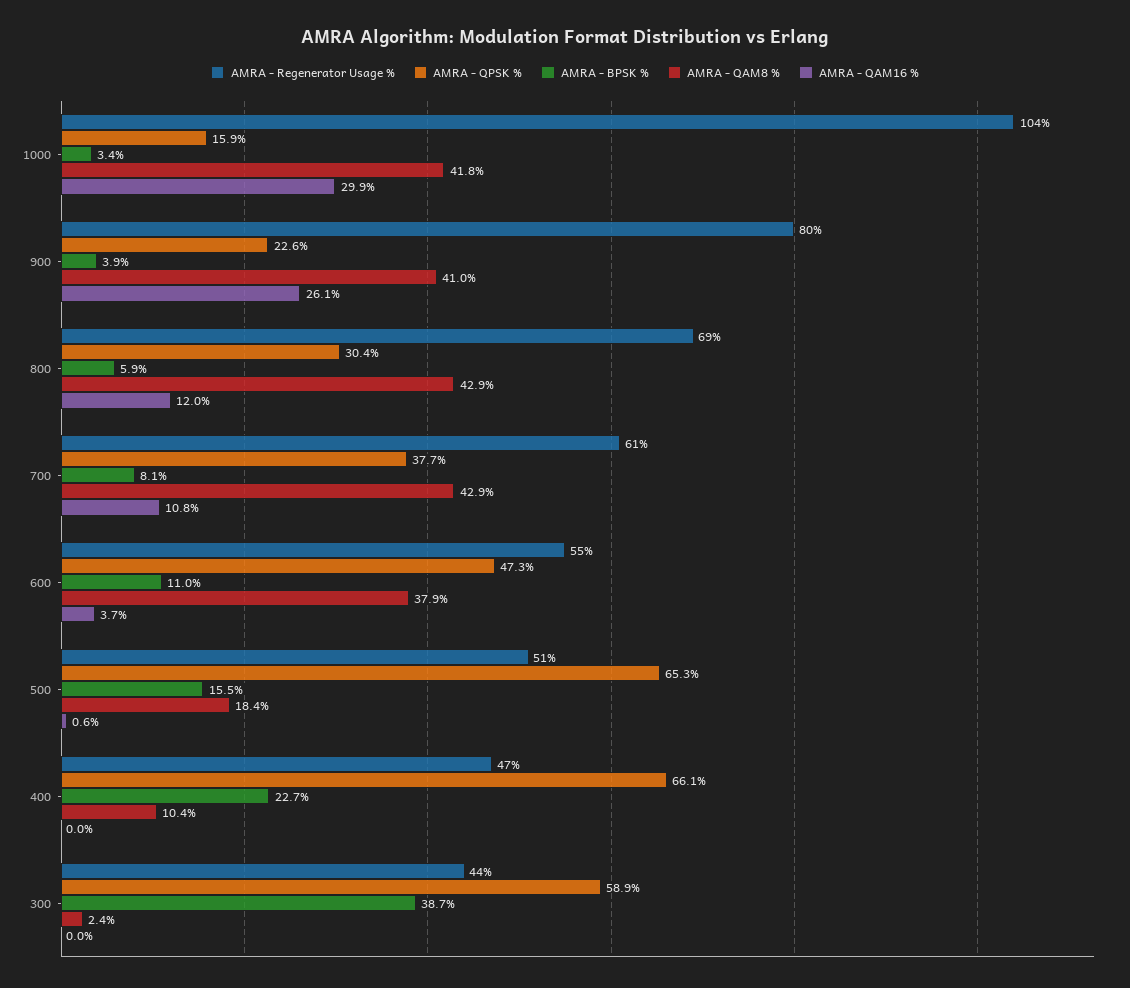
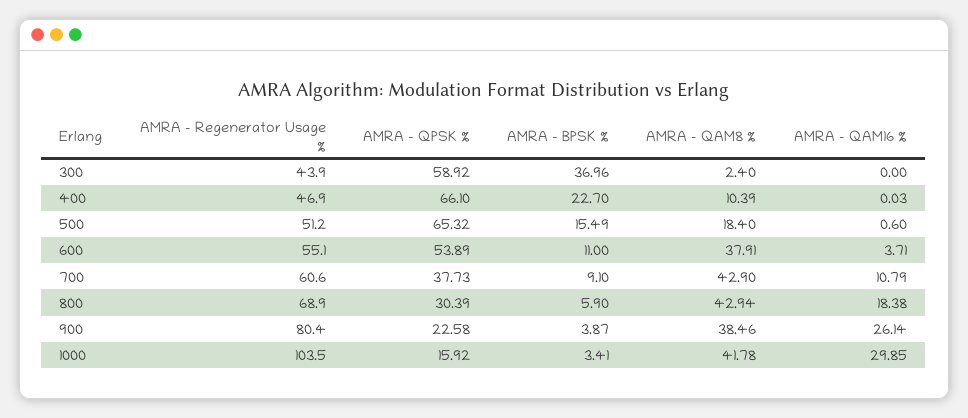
  {
    "AMRA - Regenerator Usage %": {
      "1000": 103.5,
      "900": 80.4,
      "800": 68.9,
      "700": 60.6,
      "600": 55.1,
      "500": 51.2,
      "400": 46.9,
      "300": 43.9
    },
    "AMRA - QPSK %": {
      "1000": 15.92,
      "900": 22.58,
      "800": 30.39,
      "700": 37.73,
-     "600": 47.3,
+     "600": 53.89,
      "500": 65.32,
      "400": 66.1,
      "300": 58.92
    },
    "AMRA - BPSK %": {
      "1000": 3.41,
      "900": 3.87,
      "800": 5.9,
-     "700": 8.1,
+     "700": 9.1,
      "600": 11,
      "500": 15.49,
      "400": 22.7,
-     "300": 38.7
+     "300": 36.96
    },
    "AMRA - QAM8 %": {
      "1000": 41.78,
-     "900": 41,
+     "900": 38.46,
      "800": 42.94,
      "700": 42.9,
      "600": 37.91,
      "500": 18.4,
      "400": 10.39,
      "300": 2.4
    },
    "AMRA - QAM16 %": {
      "1000": 29.85,
      "900": 26.14,
-     "800": 12,
+     "800": 18.38,
      "700": 10.79,
      "600": 3.71,
      "500": 0.6,
      "400": 0.03,
      "300": 0
    }
  }

